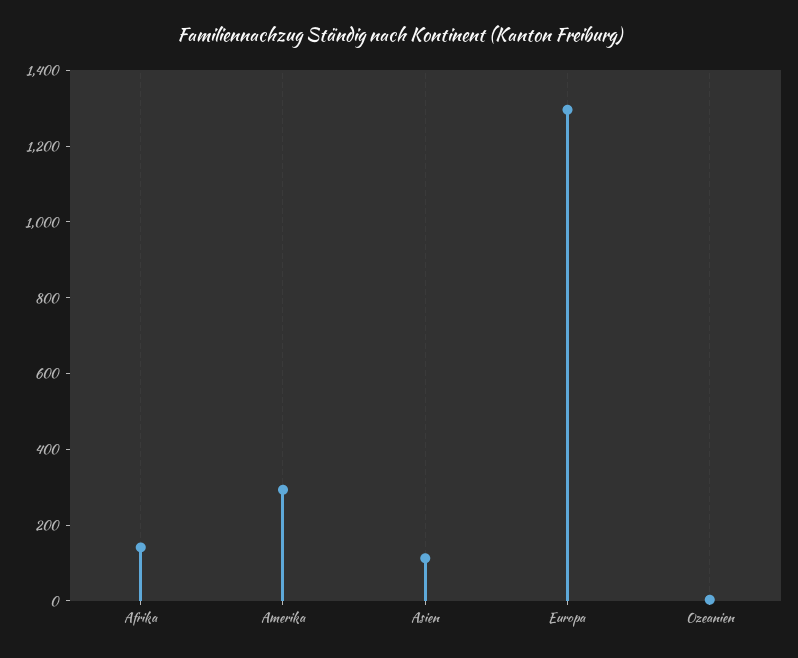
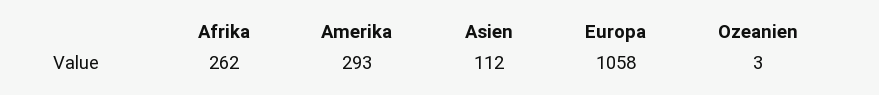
  {
-   "Afrika": 150,
+   "Afrika": 262,
    "Amerika": 293,
    "Asien": 112,
-   "Europa": 1300,
+   "Europa": 1058,
    "Ozeanien": 3
  }

